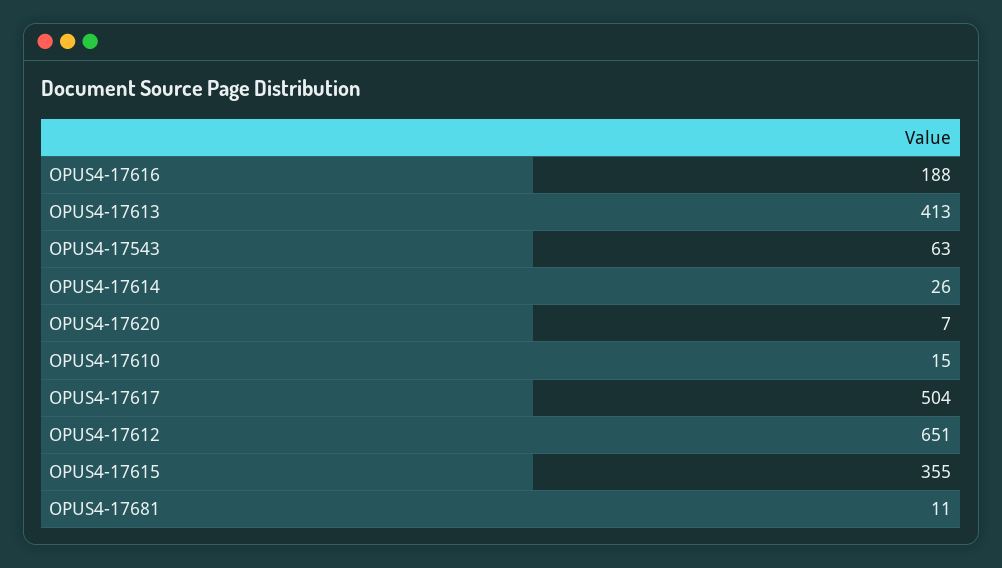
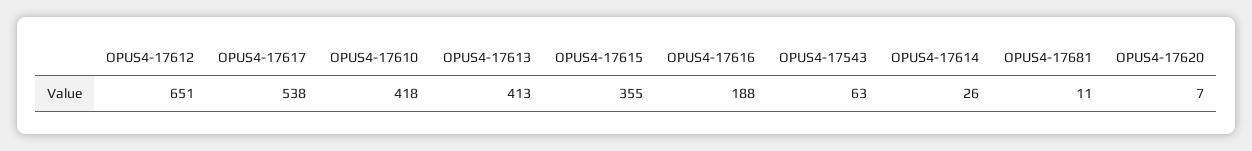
  {
    "OPUS4-17616": 188,
    "OPUS4-17613": 413,
    "OPUS4-17543": 63,
    "OPUS4-17614": 26,
    "OPUS4-17620": 7,
-   "OPUS4-17610": 15,
+   "OPUS4-17610": 418,
-   "OPUS4-17617": 504,
+   "OPUS4-17617": 538,
    "OPUS4-17612": 651,
    "OPUS4-17615": 355,
    "OPUS4-17681": 11
  }

